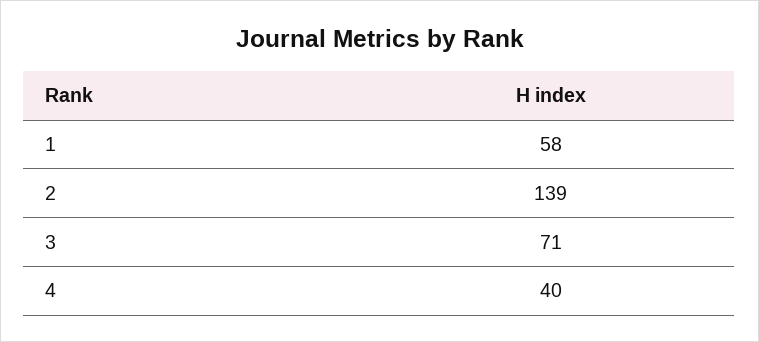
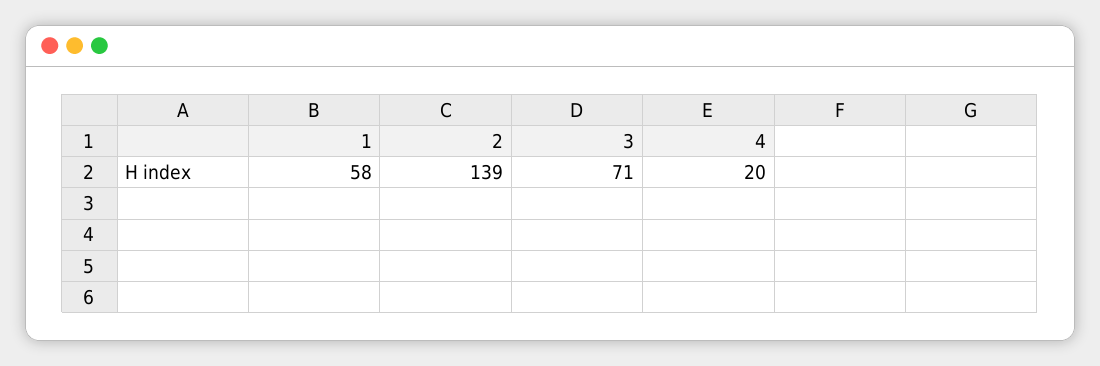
  {
    "1": 58,
    "2": 139,
    "3": 71,
-   "4": 40
+   "4": 20
  }

